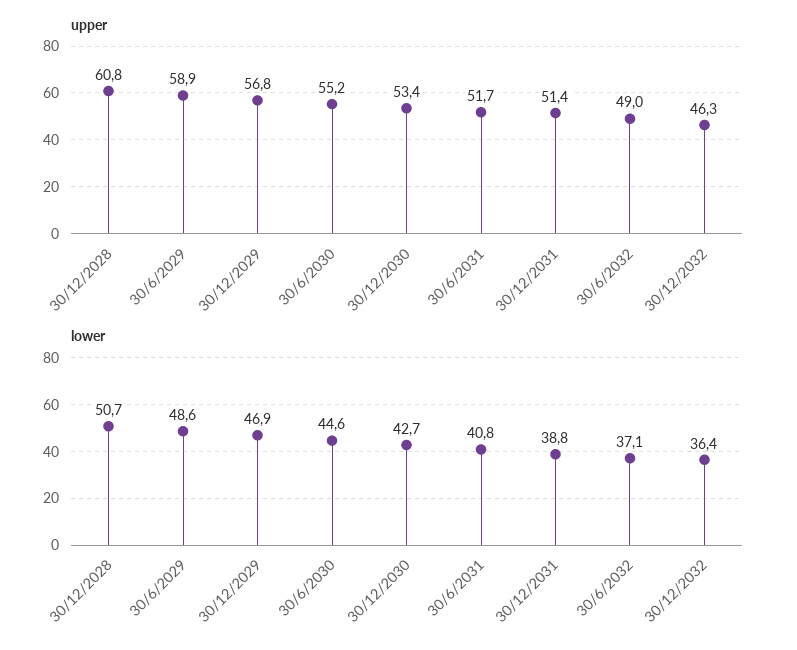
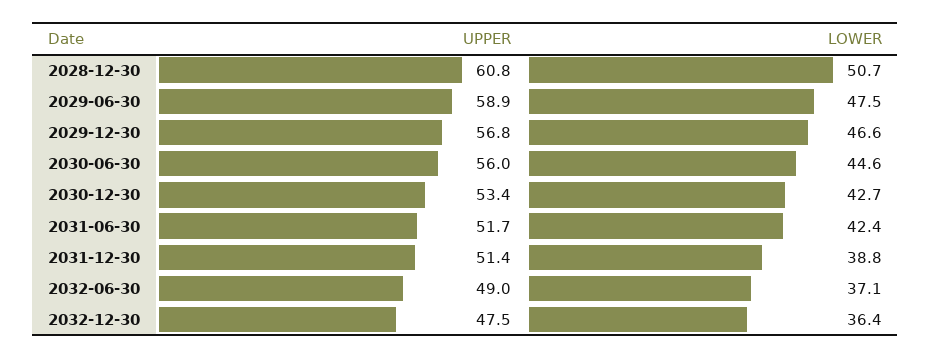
  {
    "upper": {
      "30/12/2028": 60.8,
      "30/6/2029": 58.9,
      "30/12/2029": 56.8,
-     "30/6/2030": 55.2,
+     "30/6/2030": 56,
      "30/12/2030": 53.4,
      "30/6/2031": 51.7,
      "30/12/2031": 51.4,
      "30/6/2032": 49,
-     "30/12/2032": 46.3
+     "30/12/2032": 47.5
    },
    "lower": {
      "30/12/2028": 50.7,
-     "30/6/2029": 48.6,
+     "30/6/2029": 47.5,
-     "30/12/2029": 46.9,
+     "30/12/2029": 46.6,
      "30/6/2030": 44.6,
      "30/12/2030": 42.7,
-     "30/6/2031": 40.8,
+     "30/6/2031": 42.4,
      "30/12/2031": 38.8,
      "30/6/2032": 37.1,
      "30/12/2032": 36.4
    }
  }

